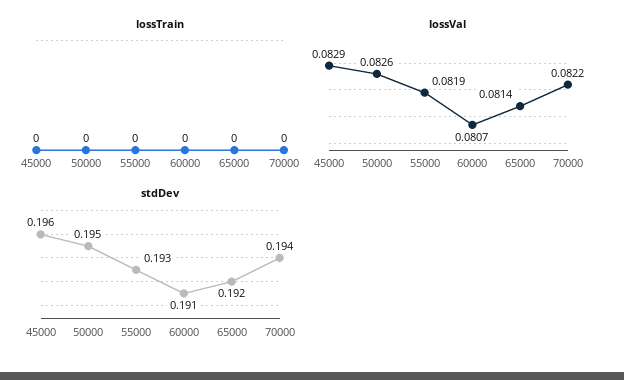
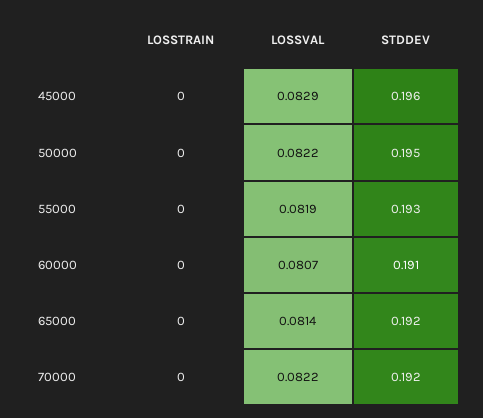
  {
    "lossTrain": {
      "45000": 0,
      "50000": 0,
      "55000": 0,
      "60000": 0,
      "65000": 0,
      "70000": 0
    },
    "lossVal": {
      "45000": 0.0829,
-     "50000": 0.0826,
+     "50000": 0.0822,
      "55000": 0.0819,
      "60000": 0.0807,
      "65000": 0.0814,
      "70000": 0.0822
    },
    "stdDev": {
      "45000": 0.196,
      "50000": 0.195,
      "55000": 0.193,
      "60000": 0.191,
      "65000": 0.192,
-     "70000": 0.194
+     "70000": 0.192
    }
  }

